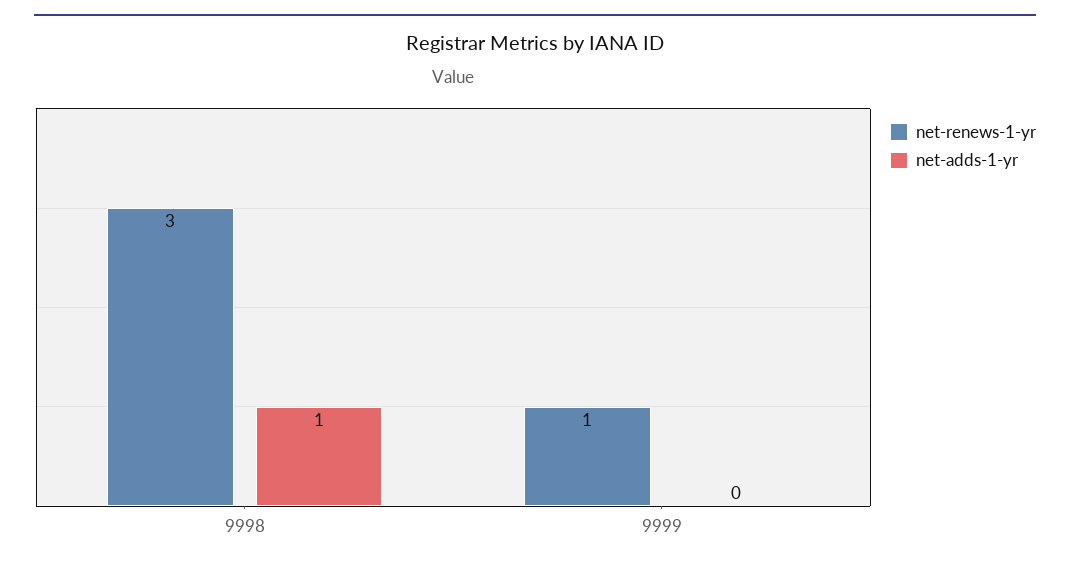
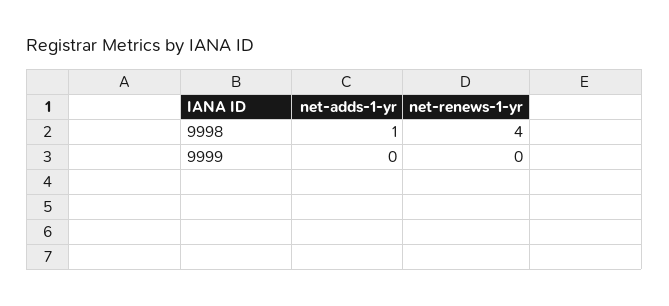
  {
    "net-renews-1-yr": {
-     "9998": 3,
+     "9998": 4,
-     "9999": 1
+     "9999": 0
    },
    "net-adds-1-yr": {
      "9998": 1,
      "9999": 0
    }
  }

